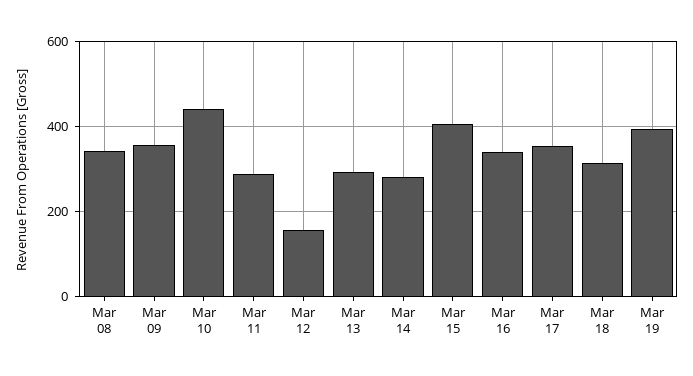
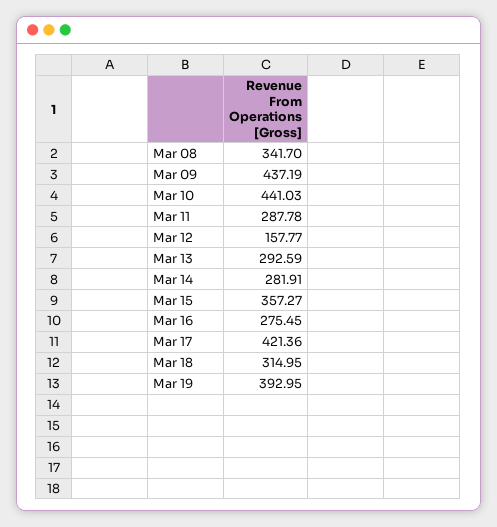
  {
    "Mar 08": 341.7,
-   "Mar 09": 360,
+   "Mar 09": 437.19,
    "Mar 10": 441.03,
    "Mar 11": 287.78,
    "Mar 12": 157.77,
    "Mar 13": 292.59,
    "Mar 14": 281.91,
-   "Mar 15": 400,
+   "Mar 15": 357.27,
-   "Mar 16": 340,
+   "Mar 16": 275.45,
-   "Mar 17": 360,
+   "Mar 17": 421.36,
    "Mar 18": 314.95,
    "Mar 19": 392.95
  }

